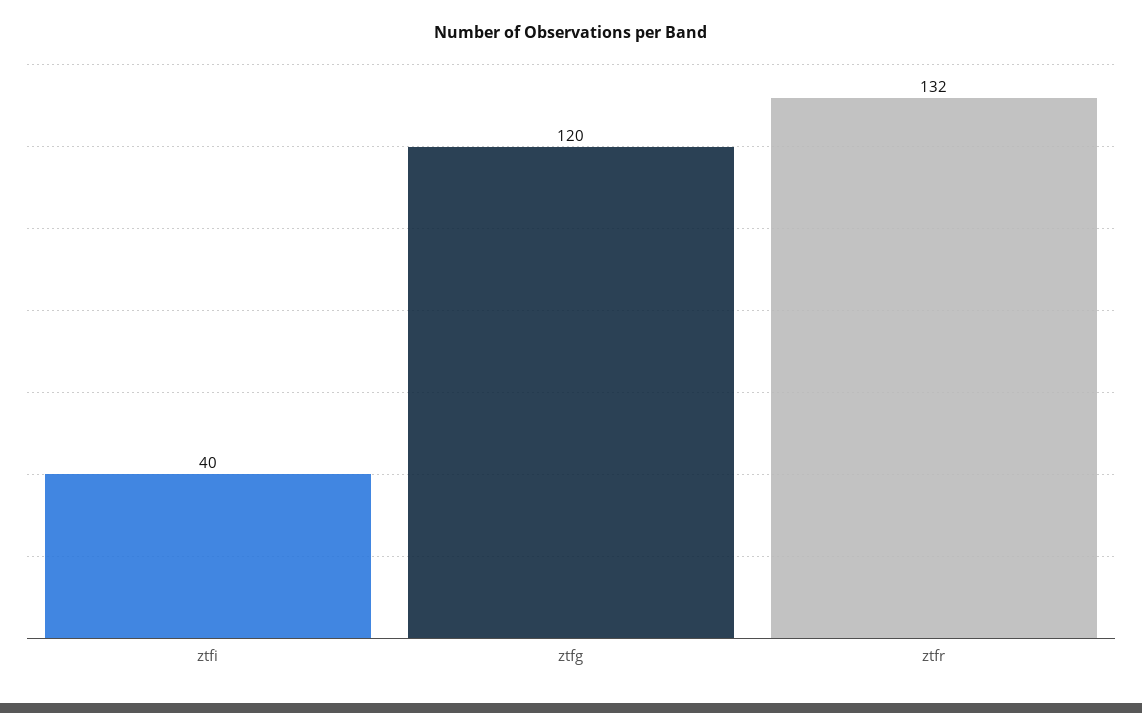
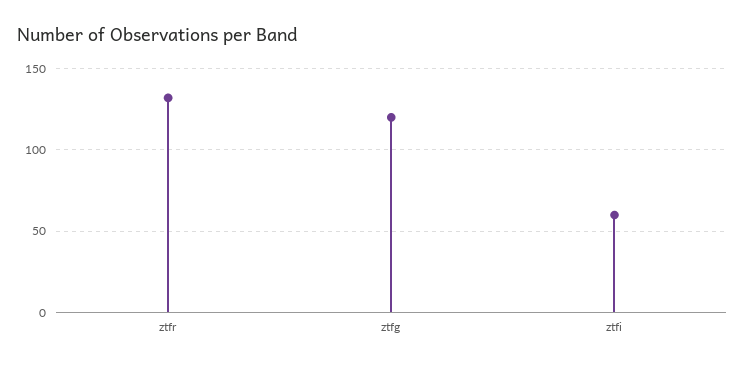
  {
-   "ztfi": 40,
+   "ztfi": 60,
    "ztfg": 120,
    "ztfr": 132
  }

